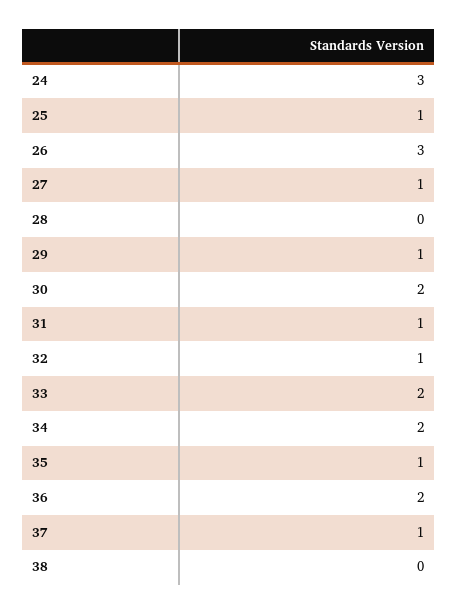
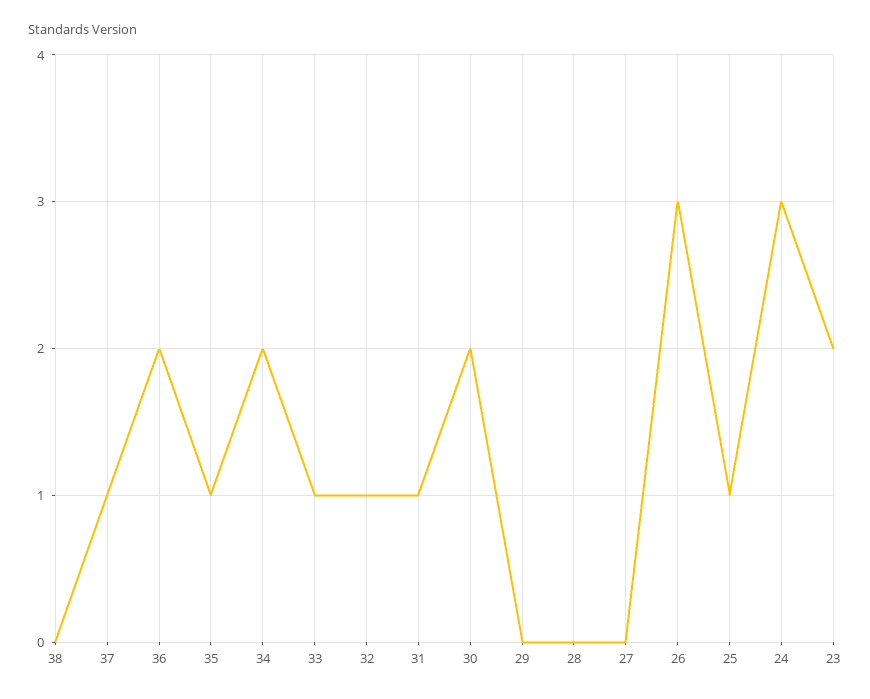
  {
    "24": 3,
    "25": 1,
    "26": 3,
-   "27": 1,
+   "27": 0,
    "28": 0,
-   "29": 1,
+   "29": 0,
    "30": 2,
    "31": 1,
    "32": 1,
-   "33": 2,
+   "33": 1,
    "34": 2,
    "35": 1,
    "36": 2,
    "37": 1,
-   "38": 0
+   "38": 0,
+   "23": 2
  }

